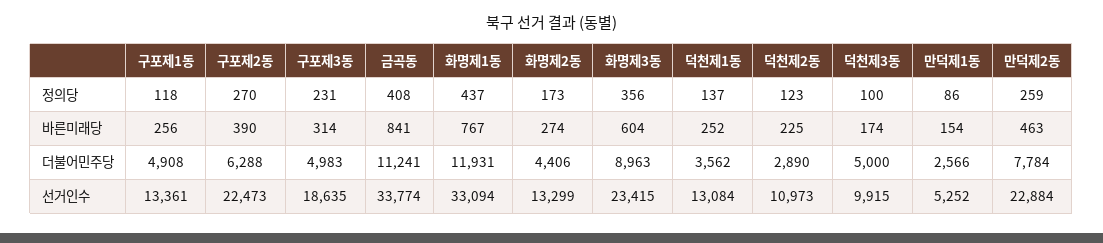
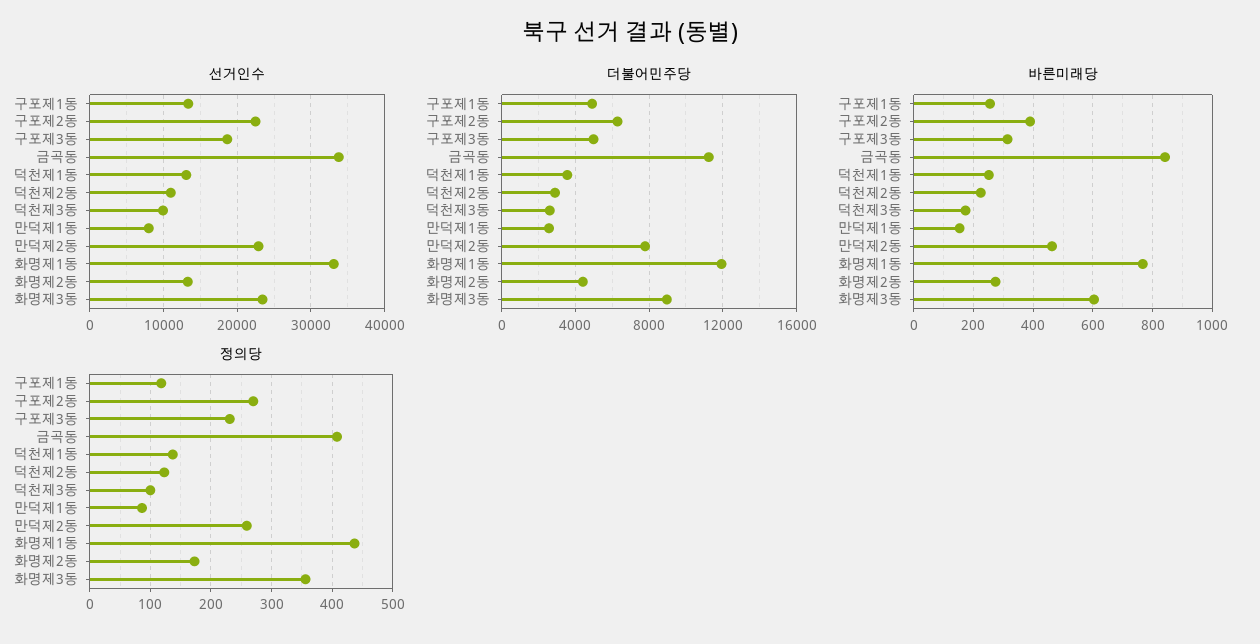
  {
    "정의당": {
      "구포제1동": 118,
      "구포제2동": 270,
      "구포제3동": 231,
      "금곡동": 408,
      "화명제1동": 437,
      "화명제2동": 173,
      "화명제3동": 356,
      "덕천제1동": 137,
      "덕천제2동": 123,
      "덕천제3동": 100,
      "만덕제1동": 86,
      "만덕제2동": 259
    },
    "바른미래당": {
      "구포제1동": 256,
      "구포제2동": 390,
      "구포제3동": 314,
      "금곡동": 841,
      "화명제1동": 767,
      "화명제2동": 274,
      "화명제3동": 604,
      "덕천제1동": 252,
      "덕천제2동": 225,
      "덕천제3동": 174,
      "만덕제1동": 154,
      "만덕제2동": 463
    },
    "더불어민주당": {
      "구포제1동": 4908,
      "구포제2동": 6288,
      "구포제3동": 4983,
      "금곡동": 11241,
      "화명제1동": 11931,
      "화명제2동": 4406,
      "화명제3동": 8963,
      "덕천제1동": 3562,
      "덕천제2동": 2890,
-     "덕천제3동": 5000,
+     "덕천제3동": 2500,
      "만덕제1동": 2566,
      "만덕제2동": 7784
    },
    "선거인수": {
      "구포제1동": 13361,
      "구포제2동": 22473,
      "구포제3동": 18635,
      "금곡동": 33774,
      "화명제1동": 33094,
      "화명제2동": 13299,
      "화명제3동": 23415,
      "덕천제1동": 13084,
      "덕천제2동": 10973,
      "덕천제3동": 9915,
-     "만덕제1동": 5252,
+     "만덕제1동": 8000,
      "만덕제2동": 22884
    }
  }

